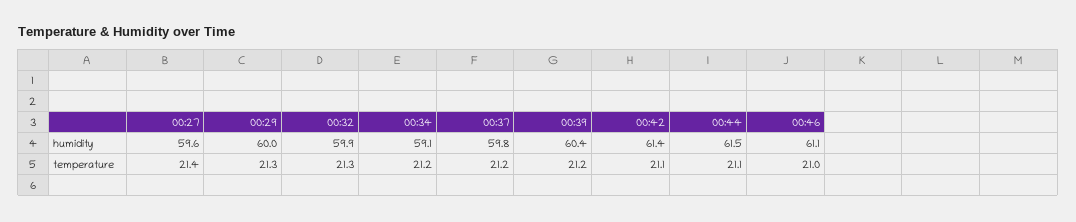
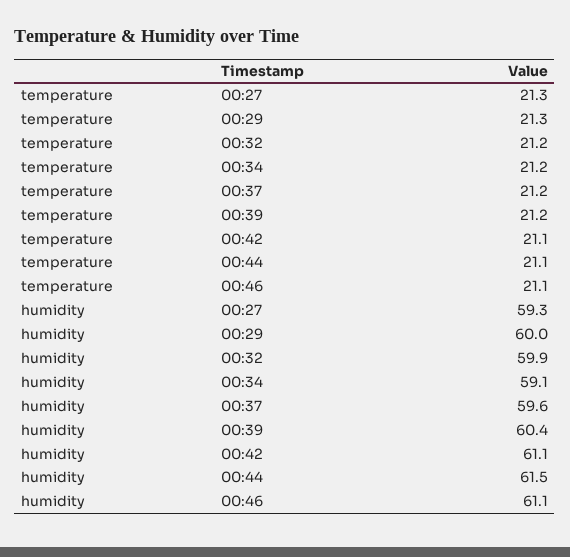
  {
    "00:27": {
-     "humidity": 59.6,
+     "humidity": 59.3,
-     "temperature": 21.4
+     "temperature": 21.3
    },
    "00:29": {
      "humidity": 60,
      "temperature": 21.3
    },
    "00:32": {
      "humidity": 59.9,
-     "temperature": 21.3
+     "temperature": 21.2
    },
    "00:34": {
      "humidity": 59.1,
      "temperature": 21.2
    },
    "00:37": {
-     "humidity": 59.8,
+     "humidity": 59.6,
      "temperature": 21.2
    },
    "00:39": {
      "humidity": 60.4,
      "temperature": 21.2
    },
    "00:42": {
-     "humidity": 61.4,
+     "humidity": 61.1,
      "temperature": 21.1
    },
    "00:44": {
      "humidity": 61.5,
      "temperature": 21.1
    },
    "00:46": {
      "humidity": 61.1,
-     "temperature": 21
+     "temperature": 21.1
    }
  }

